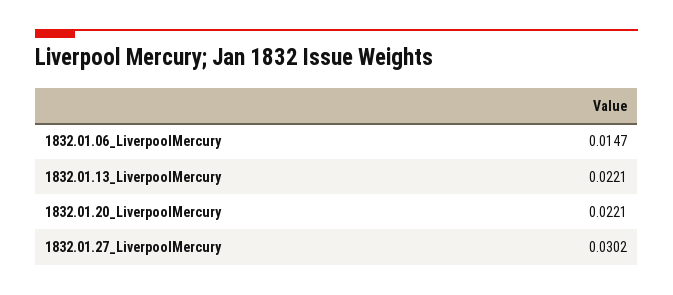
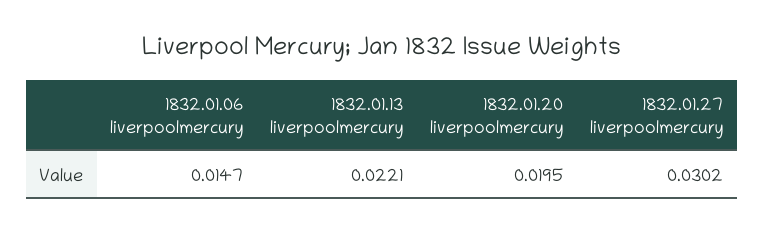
  {
    "1832.01.06_LiverpoolMercury": 0.0147,
    "1832.01.13_LiverpoolMercury": 0.0221,
-   "1832.01.20_LiverpoolMercury": 0.0221,
+   "1832.01.20_LiverpoolMercury": 0.0195,
    "1832.01.27_LiverpoolMercury": 0.0302
  }

